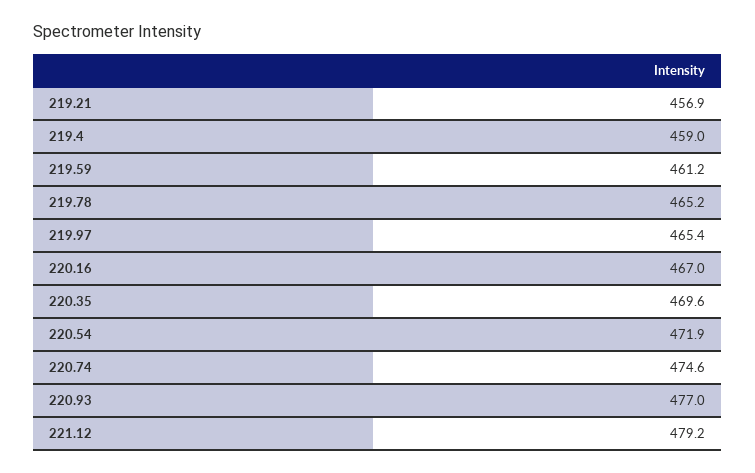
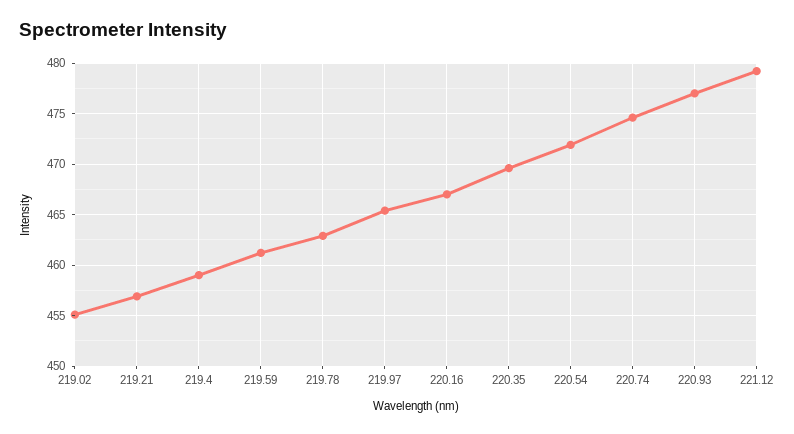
  {
    "219.21": 456.9,
    "219.4": 459,
    "219.59": 461.2,
-   "219.78": 465.2,
+   "219.78": 463,
    "219.97": 465.4,
    "220.16": 467,
    "220.35": 469.6,
    "220.54": 471.9,
    "220.74": 474.6,
    "220.93": 477,
-   "221.12": 479.2
+   "221.12": 479.2,
+   "219.02": 455
  }

